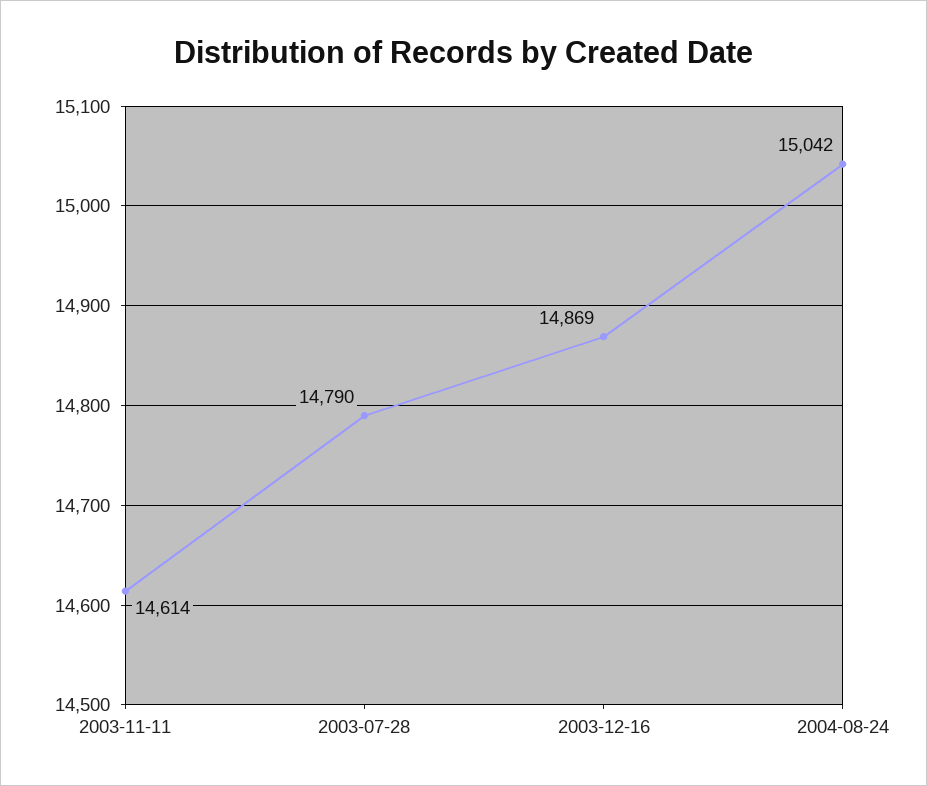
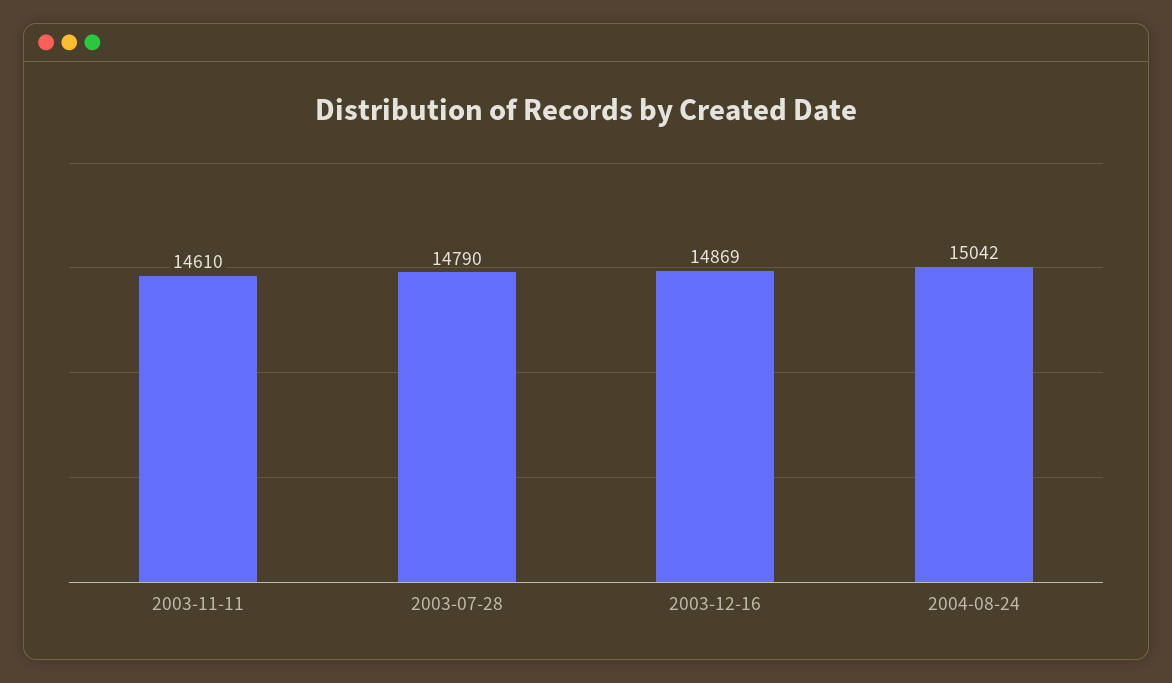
  {
-   "2003-11-11": 14614,
+   "2003-11-11": 14610,
    "2003-07-28": 14790,
    "2003-12-16": 14869,
    "2004-08-24": 15042
  }

